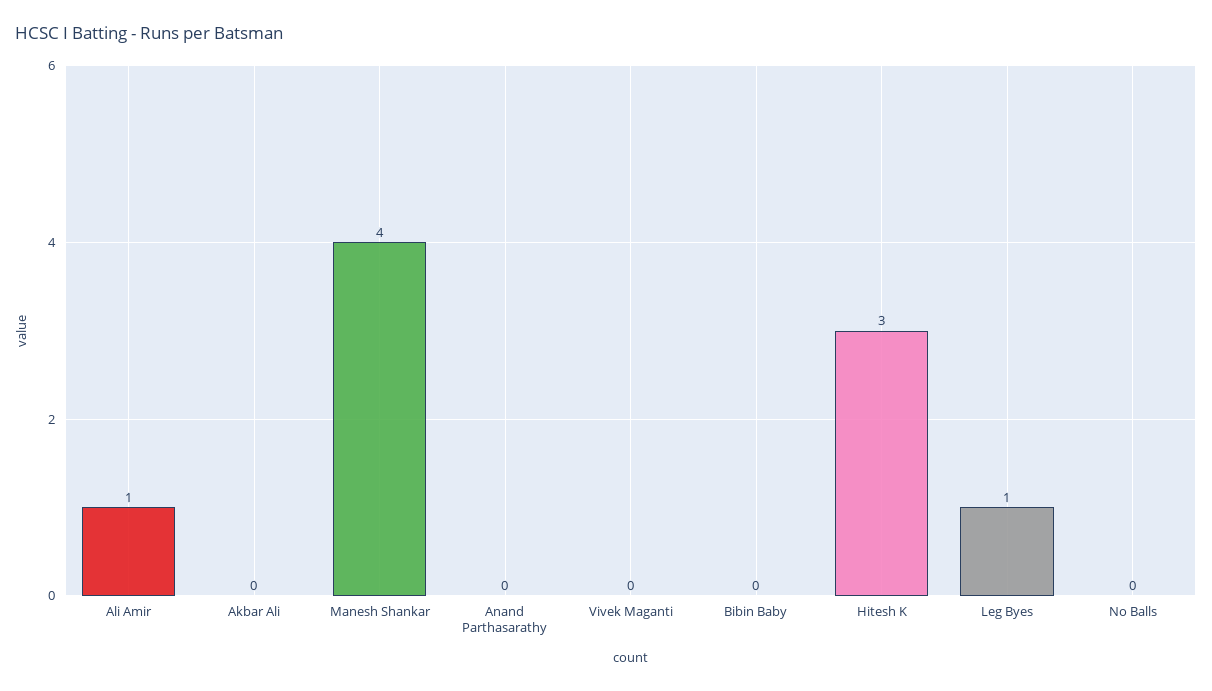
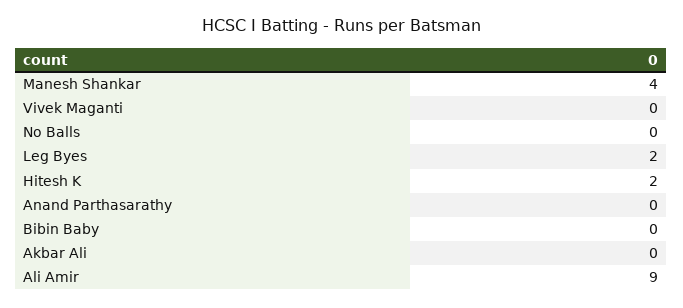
  {
-   "Ali Amir": 1,
+   "Ali Amir": 9,
    "Akbar Ali": 0,
    "Manesh Shankar": 4,
    "Anand Parthasarathy": 0,
    "Vivek Maganti": 0,
    "Bibin Baby": 0,
-   "Hitesh K": 3,
+   "Hitesh K": 2,
-   "Leg Byes": 1,
+   "Leg Byes": 2,
    "No Balls": 0
  }

